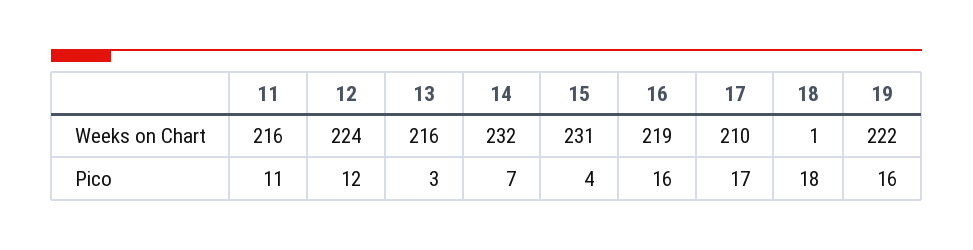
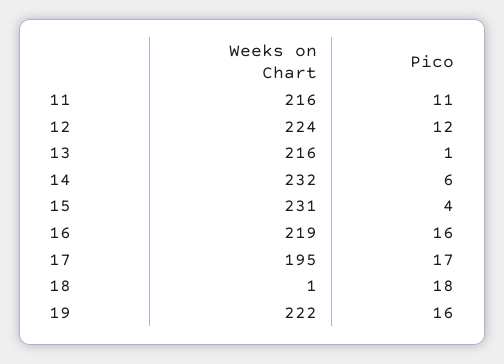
  {
    "11": {
      "Weeks on Chart": 216,
      "Pico": 11
    },
    "12": {
      "Weeks on Chart": 224,
      "Pico": 12
    },
    "13": {
      "Weeks on Chart": 216,
-     "Pico": 3
+     "Pico": 1
    },
    "14": {
      "Weeks on Chart": 232,
-     "Pico": 7
+     "Pico": 6
    },
    "15": {
      "Weeks on Chart": 231,
      "Pico": 4
    },
    "16": {
      "Weeks on Chart": 219,
      "Pico": 16
    },
    "17": {
-     "Weeks on Chart": 210,
+     "Weeks on Chart": 195,
      "Pico": 17
    },
    "18": {
      "Weeks on Chart": 1,
      "Pico": 18
    },
    "19": {
      "Weeks on Chart": 222,
      "Pico": 16
    }
  }

